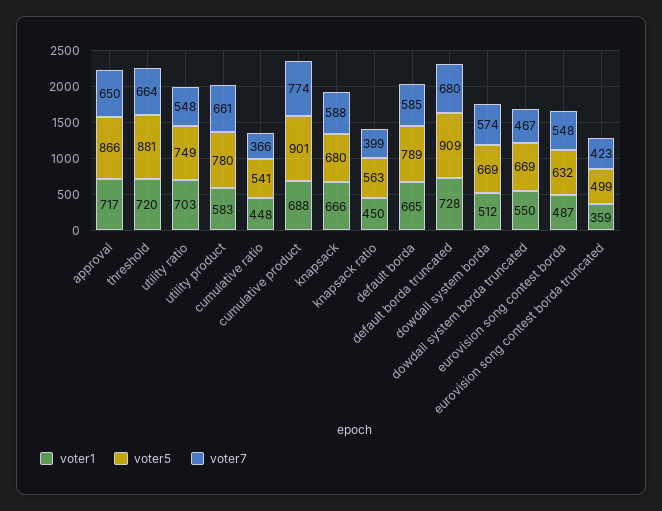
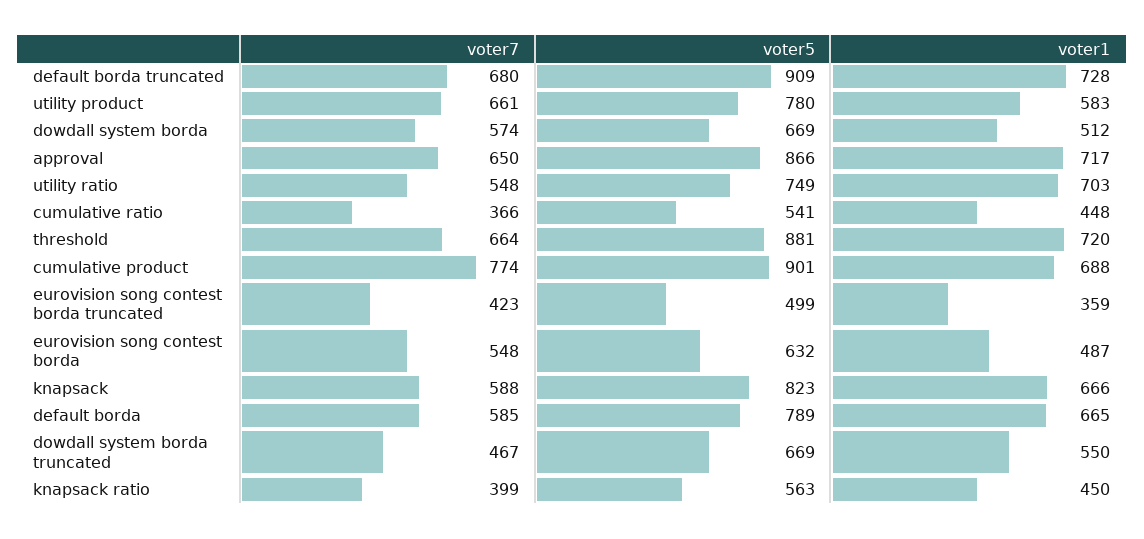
  {
    "voter1": {
      "approval": 717,
      "threshold": 720,
      "utility ratio": 703,
      "utility product": 583,
      "cumulative ratio": 448,
      "cumulative product": 688,
      "knapsack": 666,
      "knapsack ratio": 450,
      "default borda": 665,
      "default borda truncated": 728,
      "dowdall system borda": 512,
      "dowdall system borda truncated": 550,
      "eurovision song contest borda": 487,
      "eurovision song contest borda truncated": 359
    },
    "voter5": {
      "approval": 866,
      "threshold": 881,
      "utility ratio": 749,
      "utility product": 780,
      "cumulative ratio": 541,
      "cumulative product": 901,
-     "knapsack": 680,
+     "knapsack": 823,
      "knapsack ratio": 563,
      "default borda": 789,
      "default borda truncated": 909,
      "dowdall system borda": 669,
      "dowdall system borda truncated": 669,
      "eurovision song contest borda": 632,
      "eurovision song contest borda truncated": 499
    },
    "voter7": {
      "approval": 650,
      "threshold": 664,
      "utility ratio": 548,
      "utility product": 661,
      "cumulative ratio": 366,
      "cumulative product": 774,
      "knapsack": 588,
      "knapsack ratio": 399,
      "default borda": 585,
      "default borda truncated": 680,
      "dowdall system borda": 574,
      "dowdall system borda truncated": 467,
      "eurovision song contest borda": 548,
      "eurovision song contest borda truncated": 423
    }
  }

